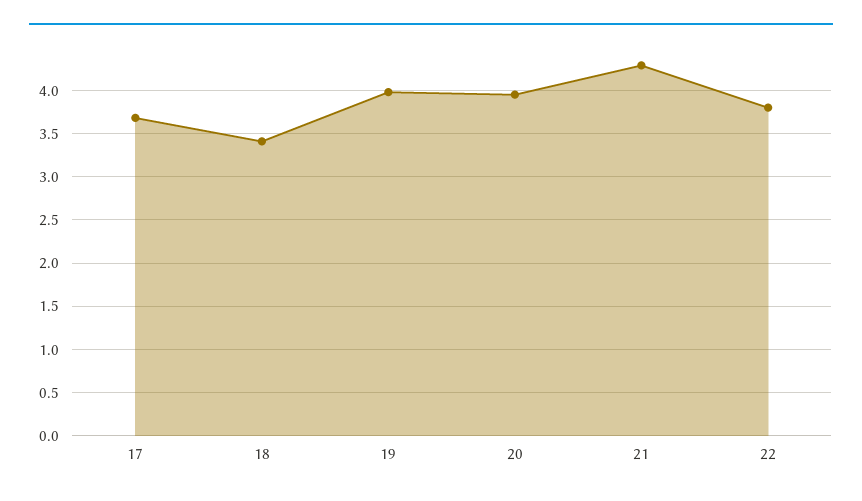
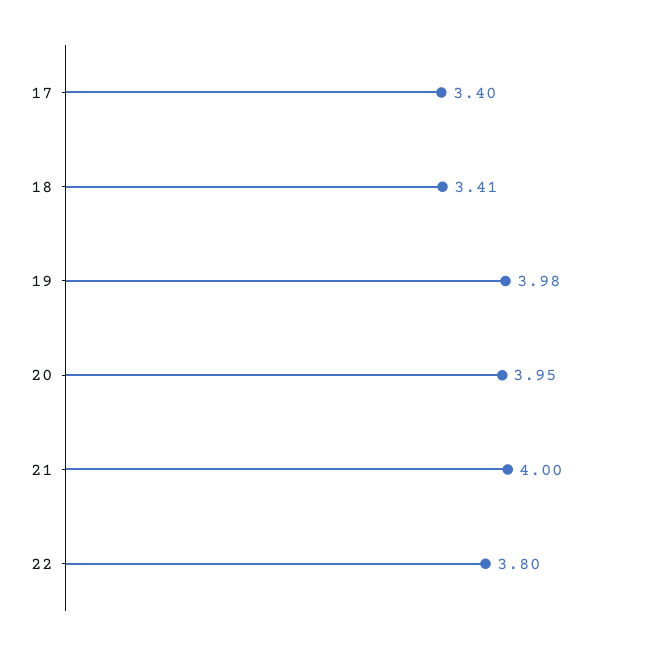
  {
-   "17": 3.7,
+   "17": 3.4,
    "18": 3.41,
    "19": 3.98,
    "20": 3.95,
-   "21": 4.3,
+   "21": 4,
    "22": 3.8
  }

